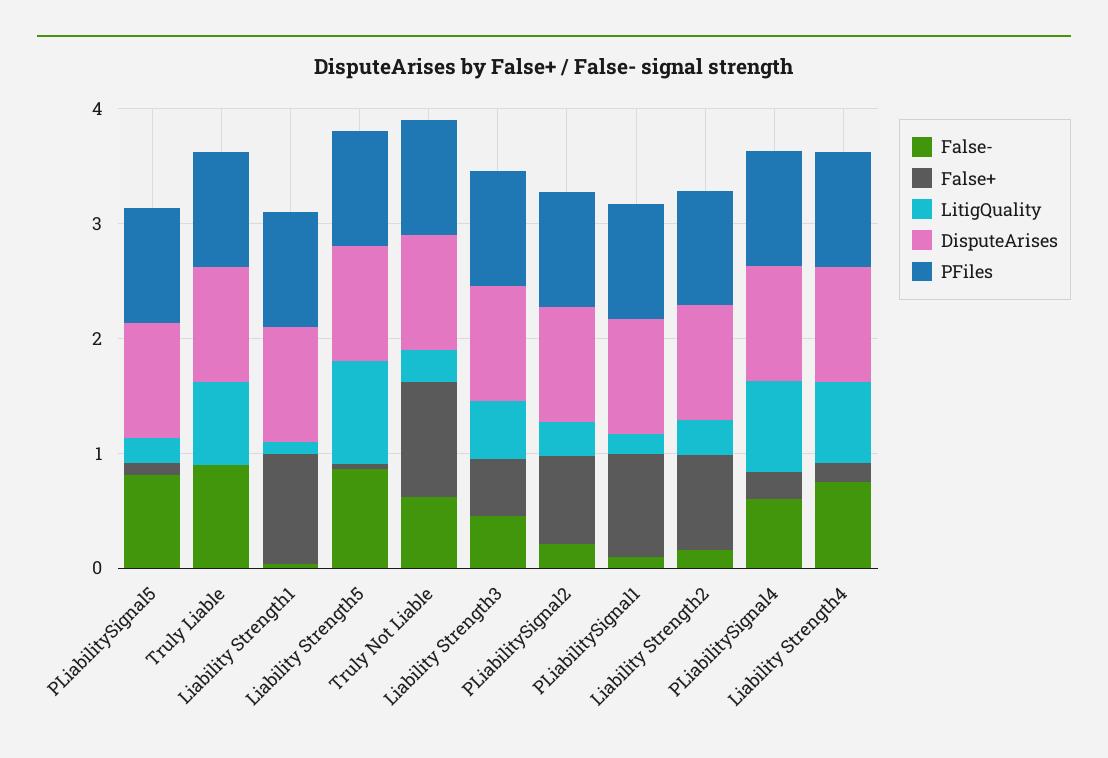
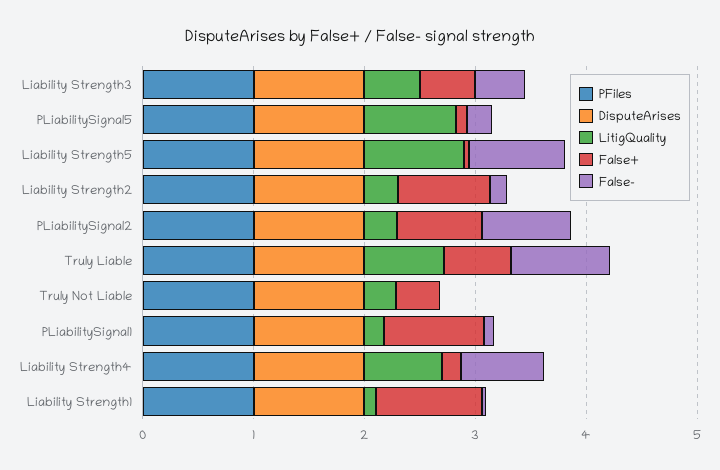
  {
    "False-": {
-     "PLiabilitySignal5": 0.8,
+     "PLiabilitySignal5": 0.2,
      "Truly Liable": 1,
      "Liability Strength1": 0,
      "Liability Strength5": 0.8,
-     "Truly Not Liable": 0.6,
+     "Truly Not Liable": 0,
      "Liability Strength3": 0.4,
-     "PLiabilitySignal2": 0.2,
+     "PLiabilitySignal2": 0.8,
      "PLiabilitySignal1": 0,
      "Liability Strength2": 0.2,
-     "PLiabilitySignal4": 0.6,
      "Liability Strength4": 0.8
    },
    "False+": {
      "PLiabilitySignal5": 0.2,
-     "Truly Liable": 0,
+     "Truly Liable": 0.6,
      "Liability Strength1": 1,
      "Liability Strength5": 0,
-     "Truly Not Liable": 1,
+     "Truly Not Liable": 0.4,
      "Liability Strength3": 0.6,
      "PLiabilitySignal2": 0.8,
      "PLiabilitySignal1": 0.8,
      "Liability Strength2": 0.8,
-     "PLiabilitySignal4": 0.2,
      "Liability Strength4": 0.2
    },
    "LitigQuality": {
-     "PLiabilitySignal5": 0.2,
+     "PLiabilitySignal5": 0.8,
      "Truly Liable": 0.8,
      "Liability Strength1": 0.2,
      "Liability Strength5": 1,
      "Truly Not Liable": 0.2,
      "Liability Strength3": 0.6,
      "PLiabilitySignal2": 0.2,
      "PLiabilitySignal1": 0.2,
      "Liability Strength2": 0.4,
-     "PLiabilitySignal4": 0.8,
      "Liability Strength4": 0.8
    },
    "DisputeArises": {
      "PLiabilitySignal5": 1,
      "Truly Liable": 1,
      "Liability Strength1": 1,
      "Liability Strength5": 1,
      "Truly Not Liable": 1,
      "Liability Strength3": 1,
      "PLiabilitySignal2": 1,
      "PLiabilitySignal1": 1,
      "Liability Strength2": 1,
-     "PLiabilitySignal4": 1,
      "Liability Strength4": 1
    },
    "PFiles": {
      "PLiabilitySignal5": 1,
      "Truly Liable": 1,
      "Liability Strength1": 1,
      "Liability Strength5": 1,
      "Truly Not Liable": 1,
      "Liability Strength3": 1,
      "PLiabilitySignal2": 1,
      "PLiabilitySignal1": 1,
      "Liability Strength2": 1,
-     "PLiabilitySignal4": 1,
      "Liability Strength4": 1
    }
  }

